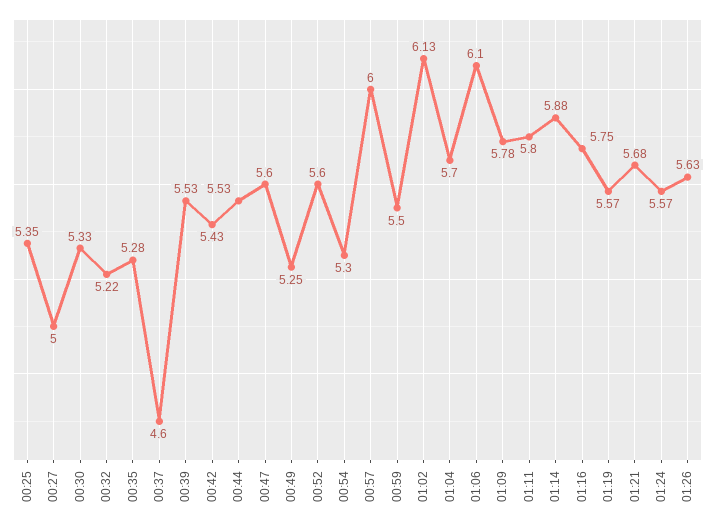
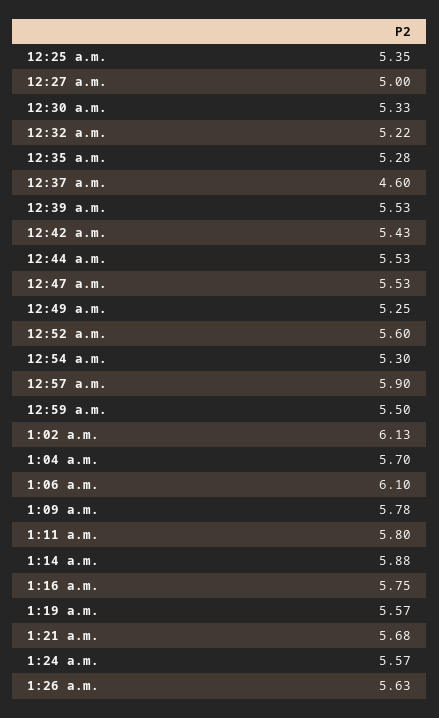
  {
    "00:25": 5.35,
    "00:27": 5,
    "00:30": 5.33,
    "00:32": 5.22,
    "00:35": 5.28,
    "00:37": 4.6,
    "00:39": 5.53,
    "00:42": 5.43,
    "00:44": 5.53,
-   "00:47": 5.6,
+   "00:47": 5.53,
    "00:49": 5.25,
    "00:52": 5.6,
    "00:54": 5.3,
-   "00:57": 6,
+   "00:57": 5.9,
    "00:59": 5.5,
    "01:02": 6.13,
    "01:04": 5.7,
    "01:06": 6.1,
    "01:09": 5.78,
    "01:11": 5.8,
    "01:14": 5.88,
    "01:16": 5.75,
    "01:19": 5.57,
    "01:21": 5.68,
    "01:24": 5.57,
    "01:26": 5.63
  }

